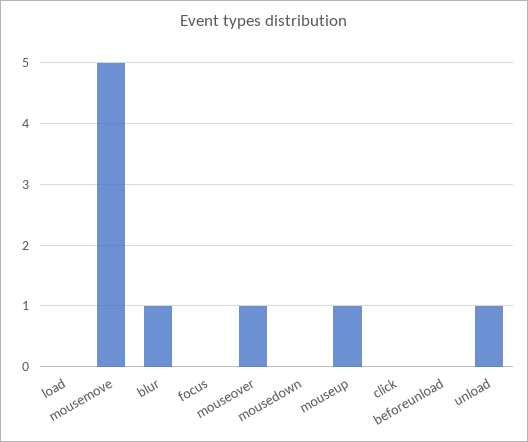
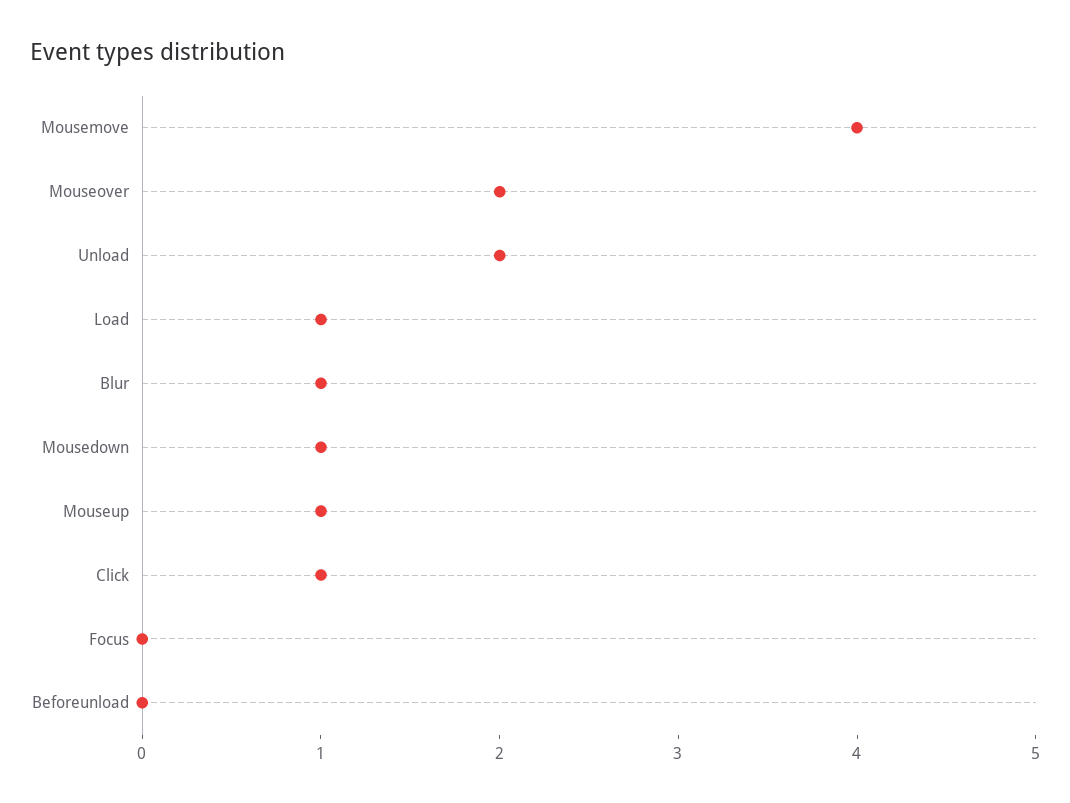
  {
-   "load": 0,
+   "load": 1,
-   "mousemove": 5,
+   "mousemove": 4,
    "blur": 1,
    "focus": 0,
-   "mouseover": 1,
+   "mouseover": 2,
-   "mousedown": 0,
+   "mousedown": 1,
    "mouseup": 1,
-   "click": 0,
+   "click": 1,
    "beforeunload": 0,
-   "unload": 1
+   "unload": 2
  }

